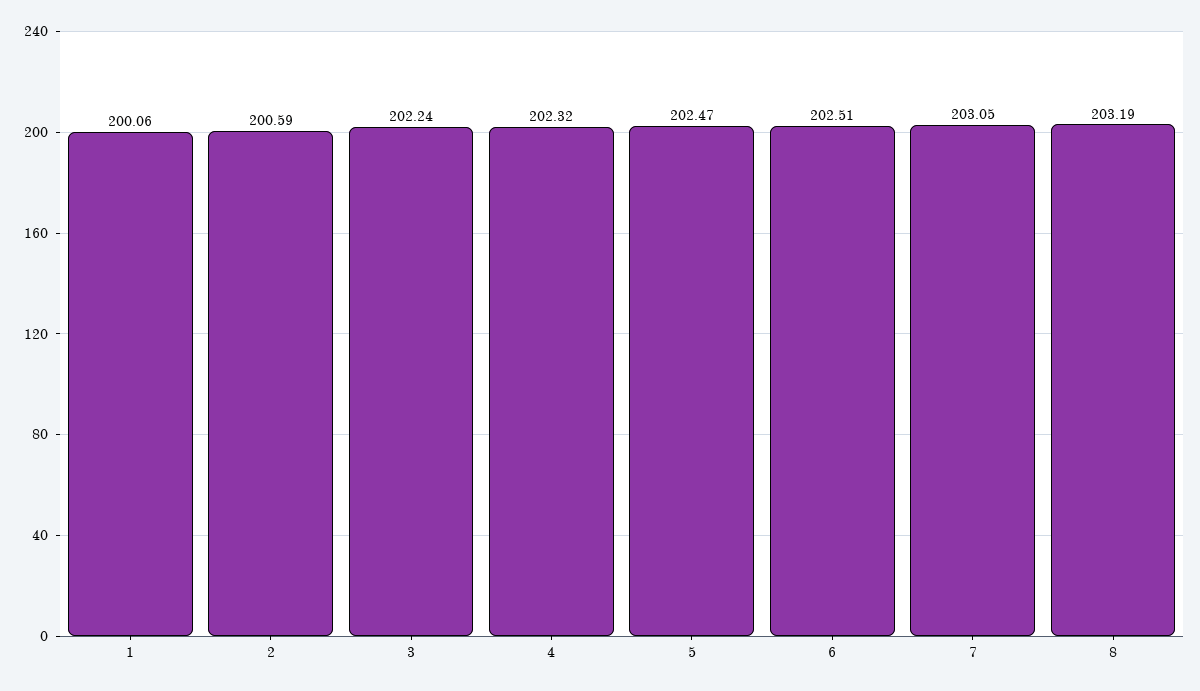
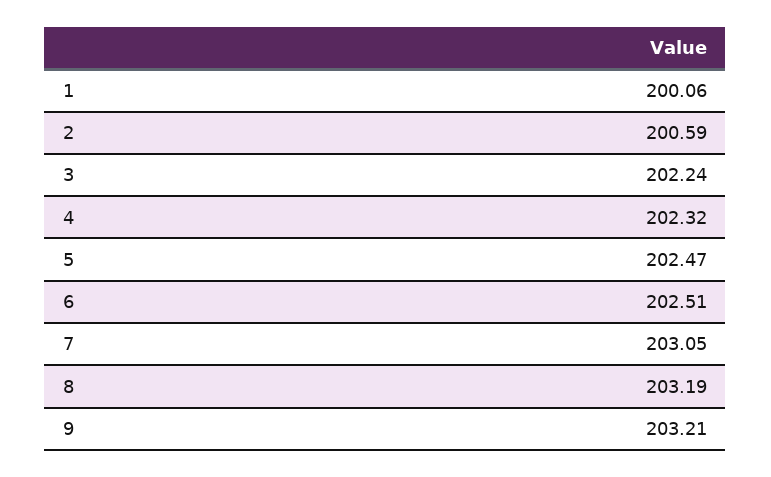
  {
    "1": 200.06,
    "2": 200.59,
    "3": 202.24,
    "4": 202.32,
    "5": 202.47,
    "6": 202.51,
    "7": 203.05,
-   "8": 203.19
+   "8": 203.19,
+   "9": 203.21
  }

